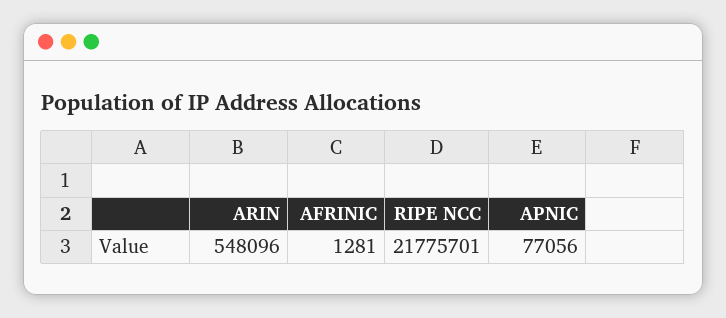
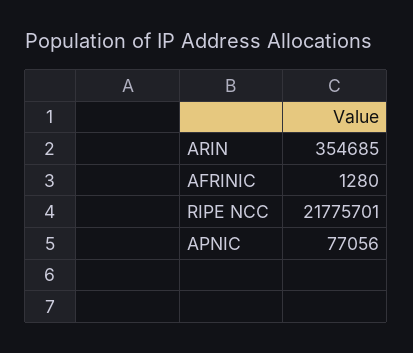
  {
-   "ARIN": 548096,
+   "ARIN": 354685,
-   "AFRINIC": 1281,
+   "AFRINIC": 1280,
    "RIPE NCC": 21775701,
    "APNIC": 77056
  }

